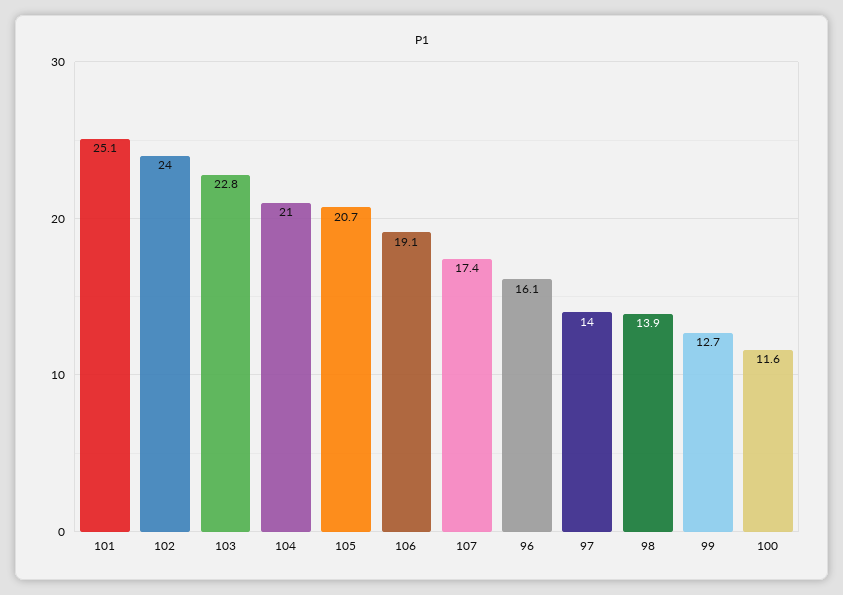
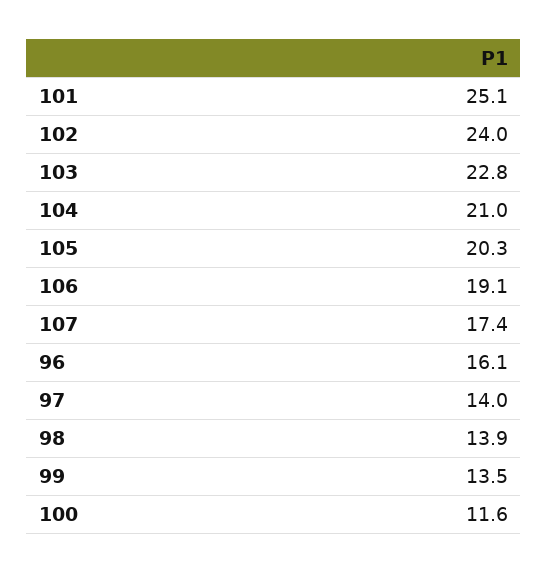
  {
    "101": 25.1,
    "102": 24,
    "103": 22.8,
    "104": 21,
-   "105": 20.7,
+   "105": 20.3,
    "106": 19.1,
    "107": 17.4,
    "96": 16.1,
    "97": 14,
    "98": 13.9,
-   "99": 12.7,
+   "99": 13.5,
    "100": 11.6
  }

